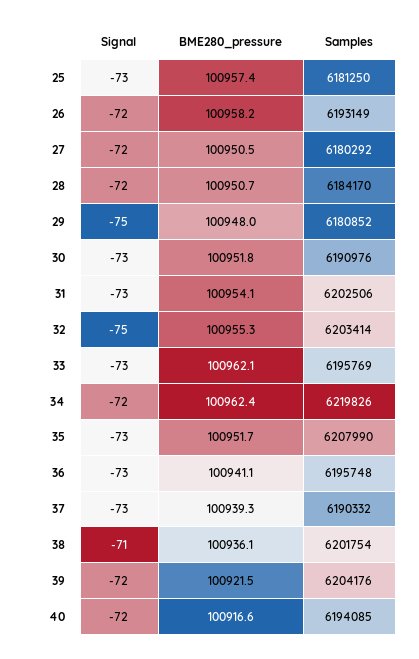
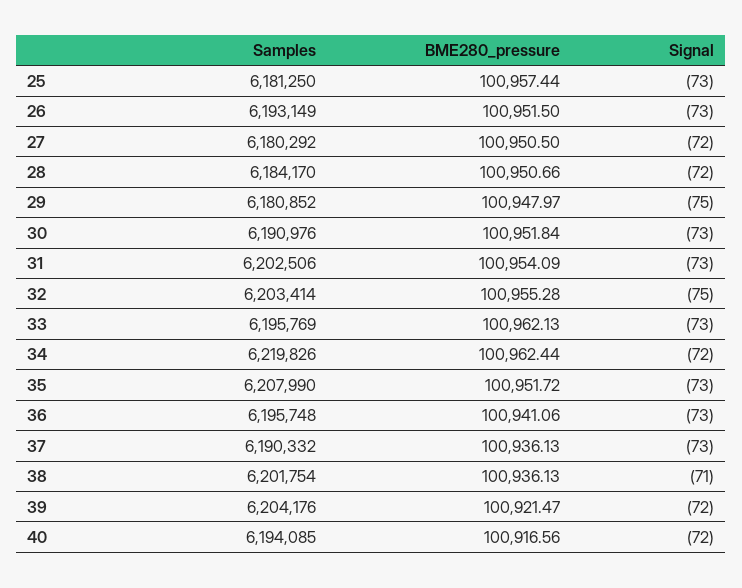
  {
    "Signal": {
      "25": -73,
-     "26": -72,
+     "26": -73,
      "27": -72,
      "28": -72,
      "29": -75,
      "30": -73,
      "31": -73,
      "32": -75,
      "33": -73,
      "34": -72,
      "35": -73,
      "36": -73,
      "37": -73,
      "38": -71,
      "39": -72,
      "40": -72
    },
    "BME280_pressure": {
      "25": 100957.44,
-     "26": 100958.2,
+     "26": 100951.5,
      "27": 100950.5,
      "28": 100950.66,
      "29": 100947.97,
      "30": 100951.84,
      "31": 100954.09,
      "32": 100955.28,
      "33": 100962.13,
      "34": 100962.44,
      "35": 100951.72,
      "36": 100941.06,
-     "37": 100939.3,
+     "37": 100936.13,
      "38": 100936.13,
      "39": 100921.47,
      "40": 100916.56
    },
    "Samples": {
      "25": 6181250,
      "26": 6193149,
      "27": 6180292,
      "28": 6184170,
      "29": 6180852,
      "30": 6190976,
      "31": 6202506,
      "32": 6203414,
      "33": 6195769,
      "34": 6219826,
      "35": 6207990,
      "36": 6195748,
      "37": 6190332,
      "38": 6201754,
      "39": 6204176,
      "40": 6194085
    }
  }

